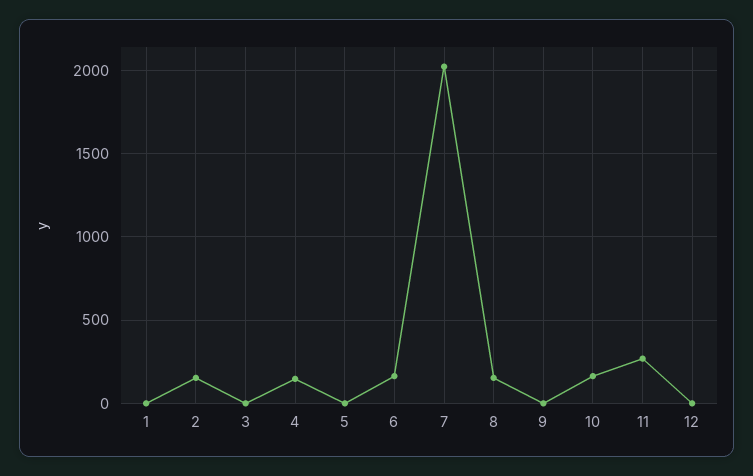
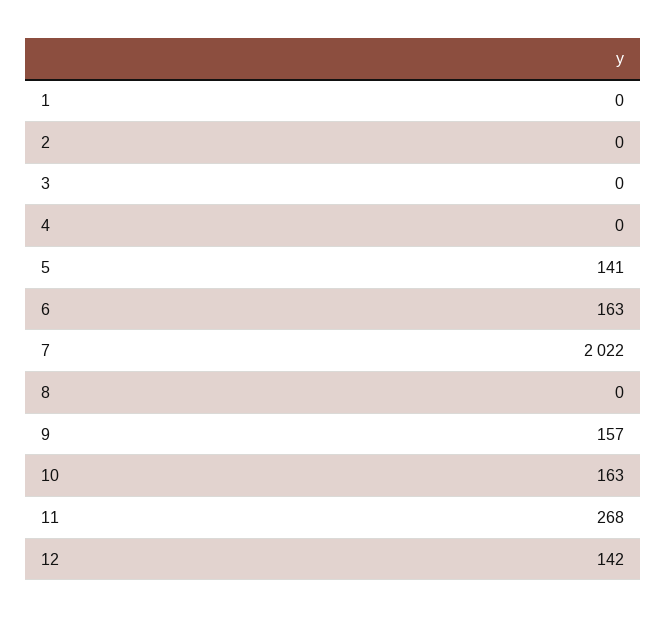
  {
    "1": 0,
-   "2": 150,
+   "2": 0,
    "3": 0,
-   "4": 150,
+   "4": 0,
-   "5": 0,
+   "5": 141,
    "6": 163,
    "7": 2022,
-   "8": 150,
+   "8": 0,
-   "9": 0,
+   "9": 157,
    "10": 163,
    "11": 268,
-   "12": 0
+   "12": 142
  }

